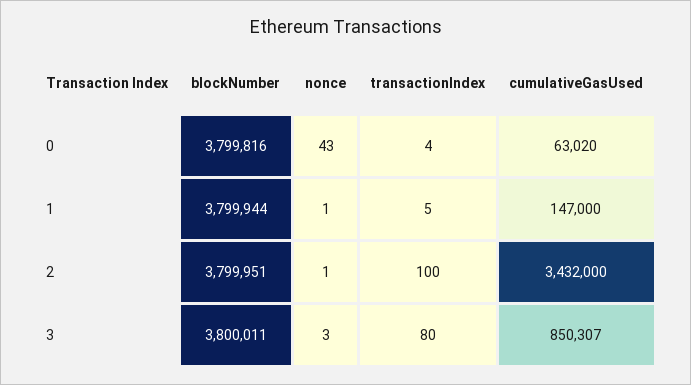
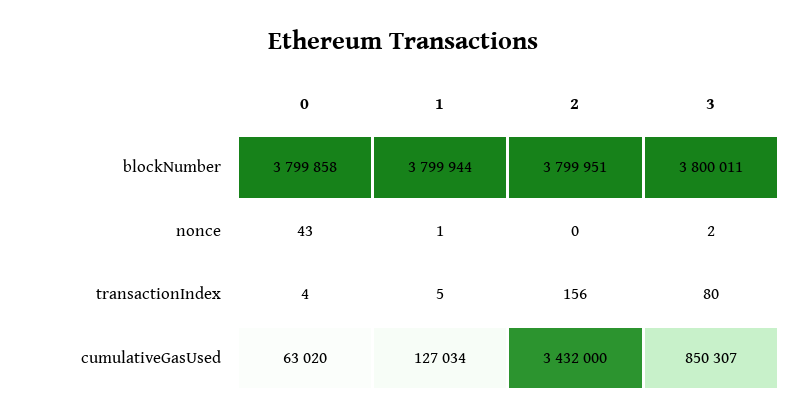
  {
    "blockNumber": {
-     "0": 3799816,
+     "0": 3799858,
      "1": 3799944,
      "2": 3799951,
      "3": 3800011
    },
    "nonce": {
      "0": 43,
      "1": 1,
-     "2": 1,
+     "2": 0,
-     "3": 3
+     "3": 2
    },
    "transactionIndex": {
      "0": 4,
      "1": 5,
-     "2": 100,
+     "2": 156,
      "3": 80
    },
    "cumulativeGasUsed": {
      "0": 63020,
-     "1": 147000,
+     "1": 127034,
      "2": 3432000,
      "3": 850307
    }
  }

